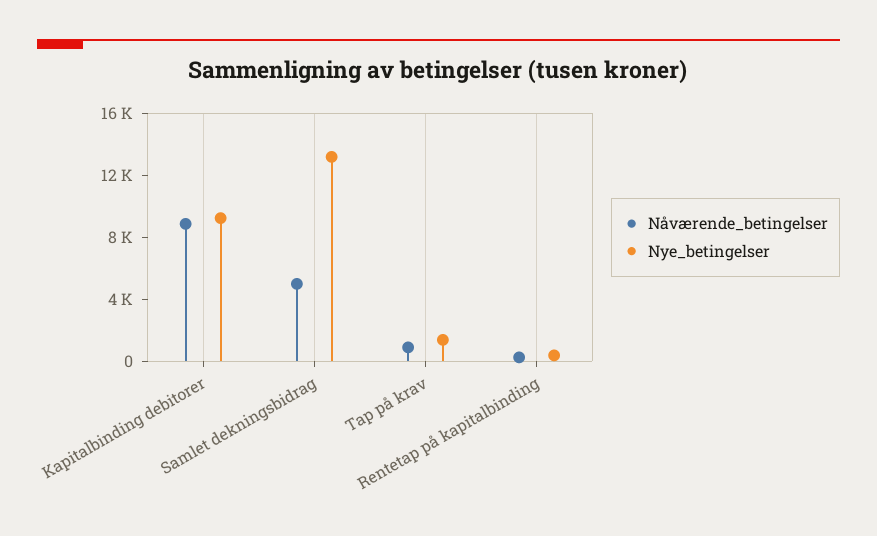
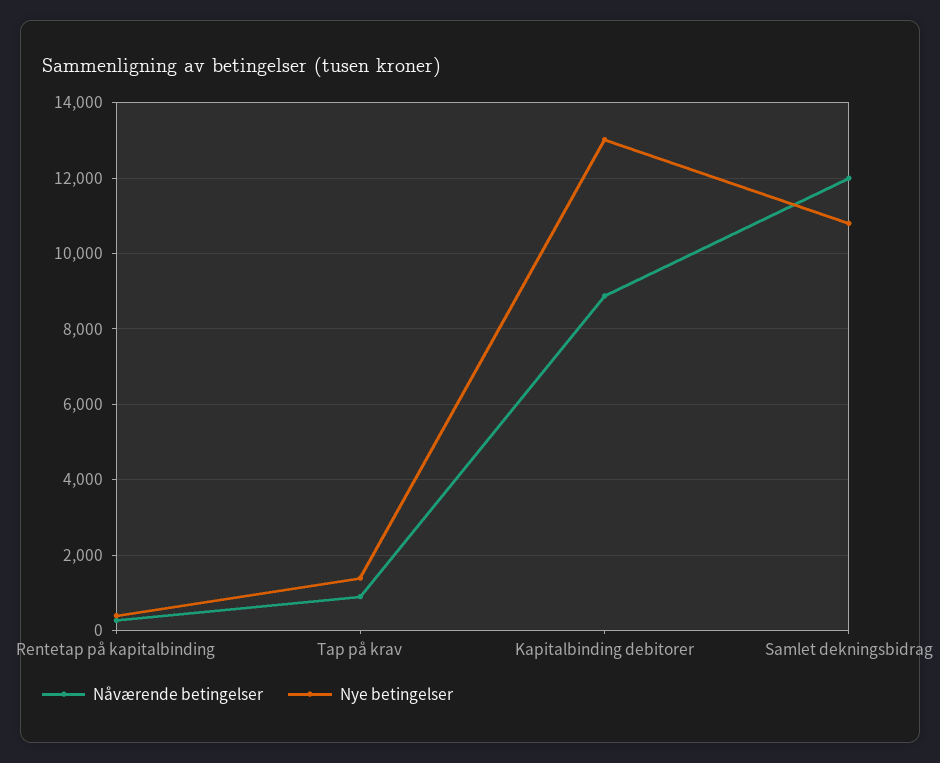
  {
    "Nåværende_betingelser": {
      "Kapitalbinding debitorer": 8800,
-     "Samlet dekningsbidrag": 5000,
+     "Samlet dekningsbidrag": 12000,
      "Tap på krav": 1000,
      "Rentetap på kapitalbinding": 200
    },
    "Nye_betingelser": {
-     "Kapitalbinding debitorer": 9000,
+     "Kapitalbinding debitorer": 13000,
-     "Samlet dekningsbidrag": 13000,
+     "Samlet dekningsbidrag": 10800,
      "Tap på krav": 1400,
      "Rentetap på kapitalbinding": 400
    }
  }

